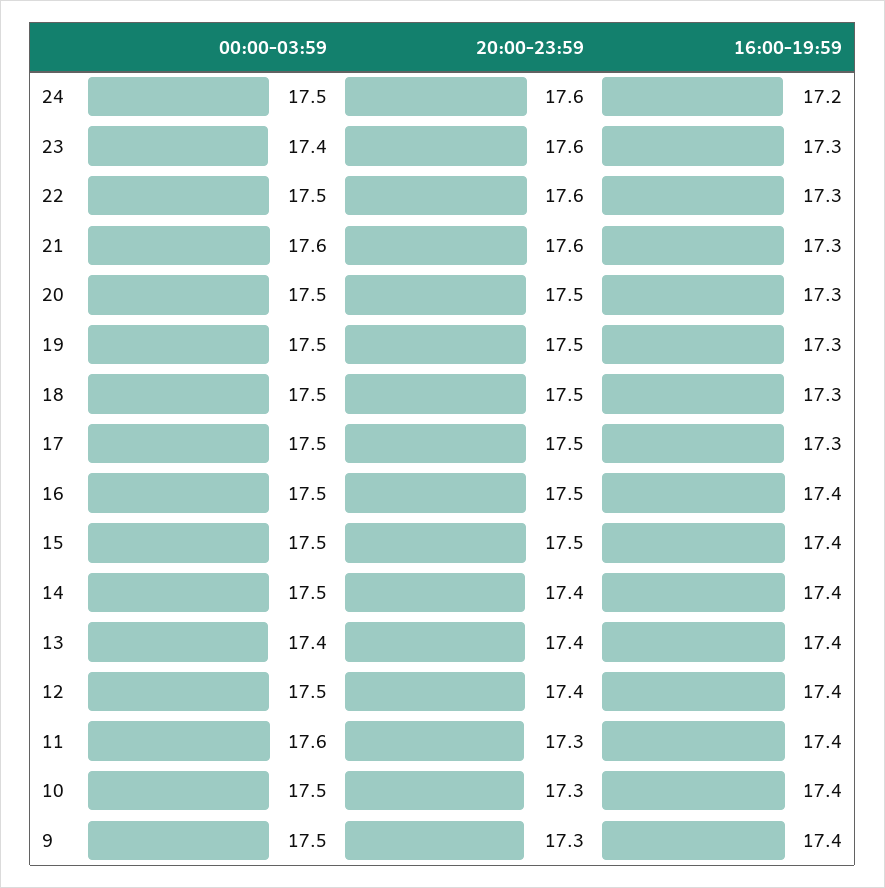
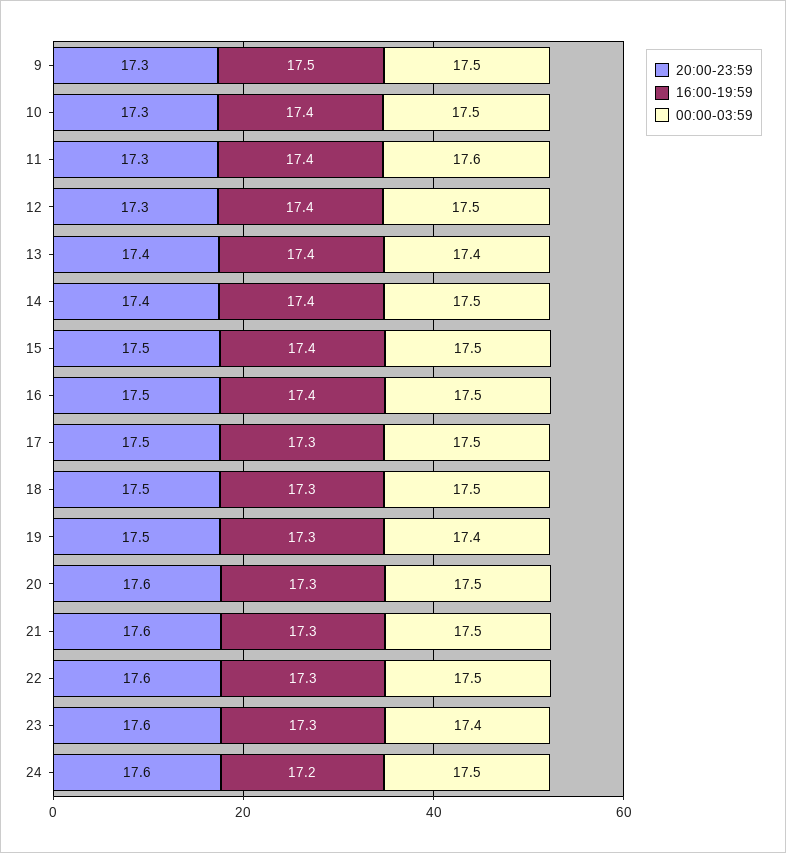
  {
    "00:00-03:59": {
      "24": 17.5,
      "23": 17.4,
      "22": 17.5,
-     "21": 17.6,
+     "21": 17.5,
      "20": 17.5,
-     "19": 17.5,
+     "19": 17.4,
      "18": 17.5,
      "17": 17.5,
      "16": 17.5,
      "15": 17.5,
      "14": 17.5,
      "13": 17.4,
      "12": 17.5,
      "11": 17.6,
      "10": 17.5,
      "9": 17.5
    },
    "20:00-23:59": {
      "24": 17.6,
      "23": 17.6,
      "22": 17.6,
      "21": 17.6,
-     "20": 17.5,
+     "20": 17.6,
      "19": 17.5,
      "18": 17.5,
      "17": 17.5,
      "16": 17.5,
      "15": 17.5,
      "14": 17.4,
      "13": 17.4,
-     "12": 17.4,
+     "12": 17.3,
      "11": 17.3,
      "10": 17.3,
      "9": 17.3
    },
    "16:00-19:59": {
      "24": 17.2,
      "23": 17.3,
      "22": 17.3,
      "21": 17.3,
      "20": 17.3,
      "19": 17.3,
      "18": 17.3,
      "17": 17.3,
      "16": 17.4,
      "15": 17.4,
      "14": 17.4,
      "13": 17.4,
      "12": 17.4,
      "11": 17.4,
      "10": 17.4,
-     "9": 17.4
+     "9": 17.5
    }
  }

